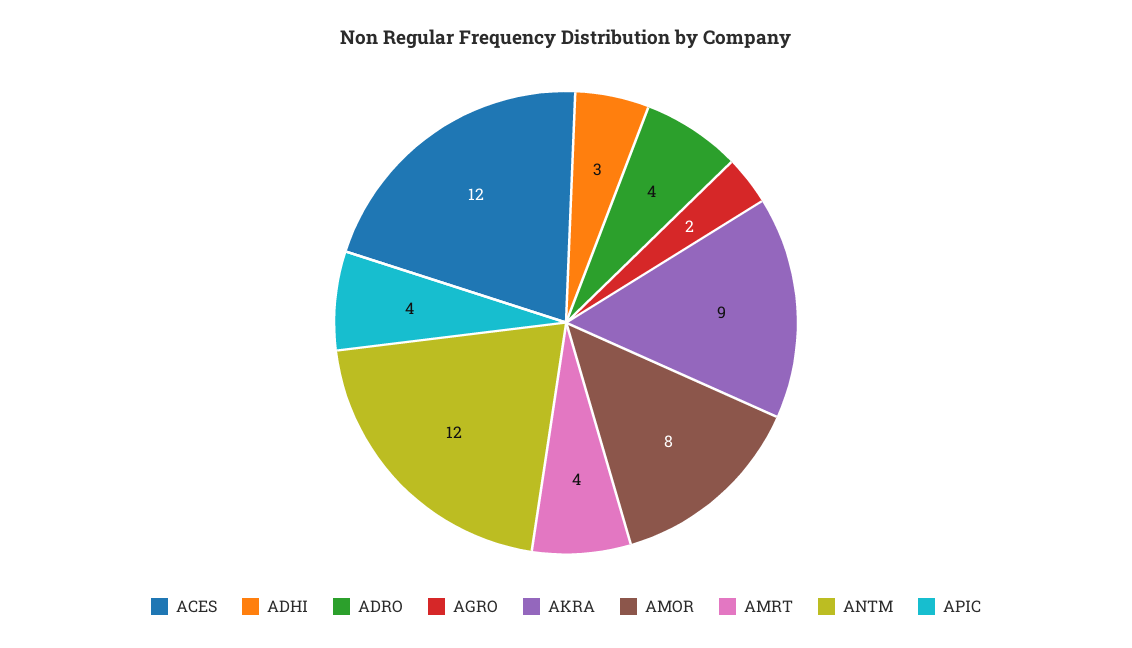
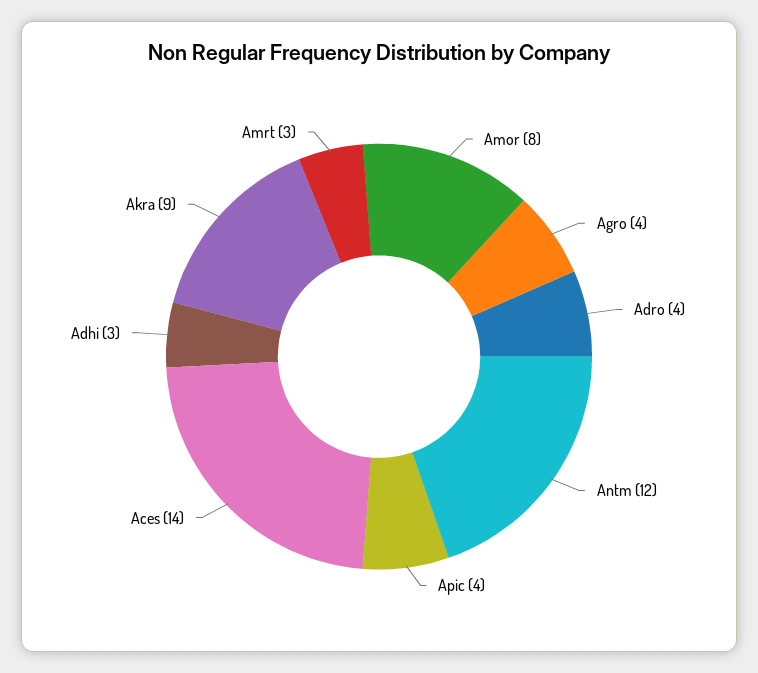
  {
-   "ACES": 12,
+   "ACES": 14,
    "ADHI": 3,
    "ADRO": 4,
-   "AGRO": 2,
+   "AGRO": 4,
    "AKRA": 9,
    "AMOR": 8,
-   "AMRT": 4,
+   "AMRT": 3,
    "ANTM": 12,
    "APIC": 4
  }

